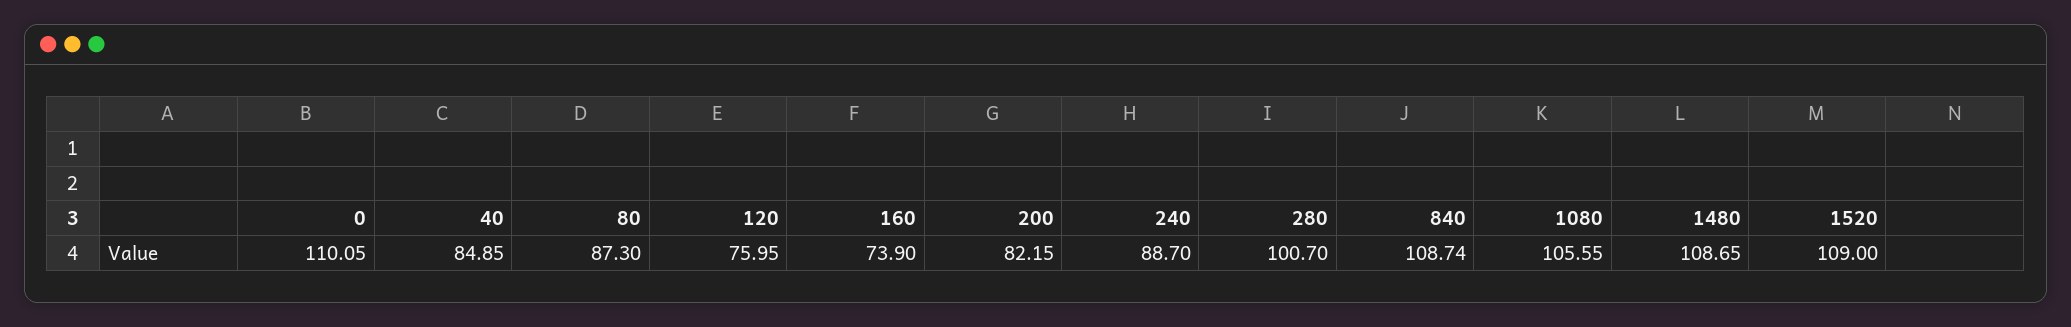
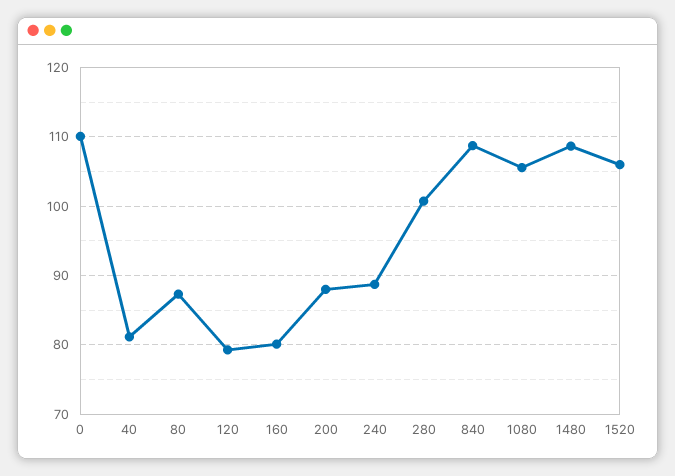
  {
    "0": 110.05,
-   "40": 84.85,
+   "40": 81,
    "80": 87.3,
-   "120": 75.95,
+   "120": 79,
-   "160": 73.9,
+   "160": 80,
-   "200": 82.15,
+   "200": 88,
    "240": 88.7,
    "280": 100.7,
    "840": 108.74,
    "1080": 105.55,
    "1480": 108.65,
-   "1520": 109
+   "1520": 106
  }

